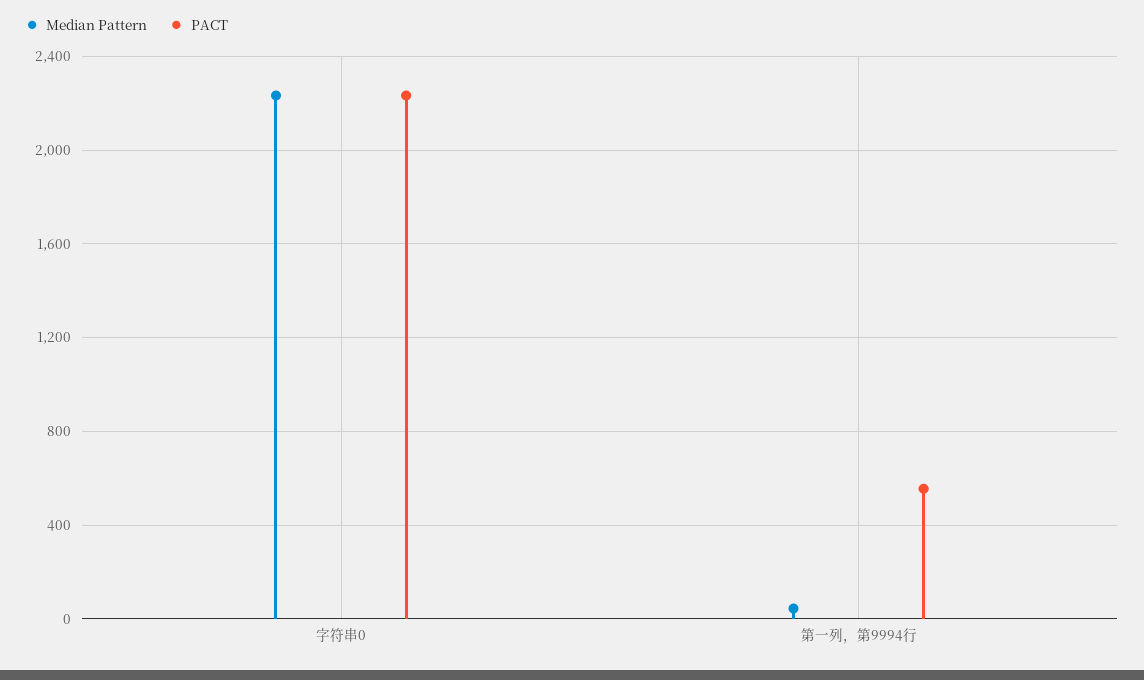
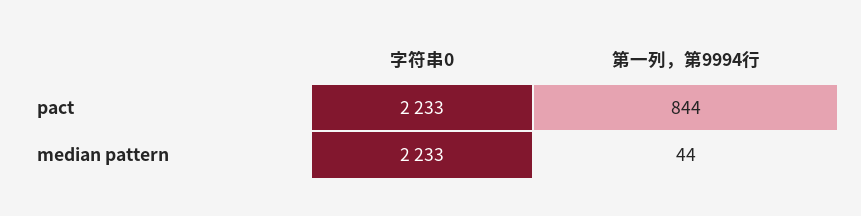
  {
    "Median Pattern": {
      "字符串0": 2233,
      "第一列，第9994行": 44
    },
    "PACT": {
      "字符串0": 2233,
-     "第一列，第9994行": 550
+     "第一列，第9994行": 844
    }
  }

